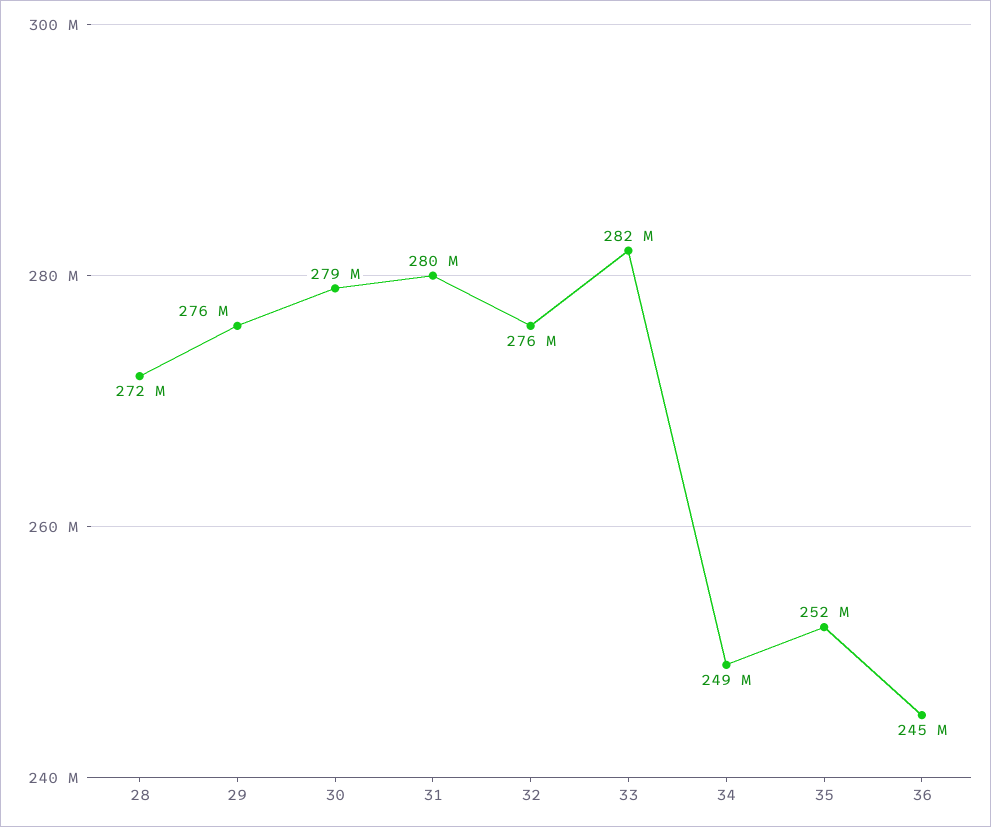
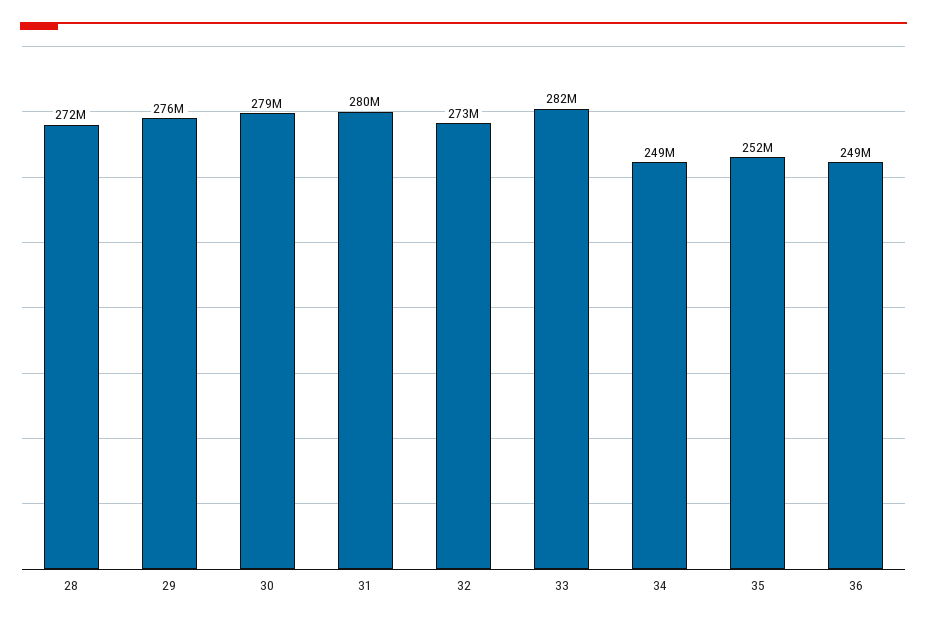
  {
    "28": 272000000,
    "29": 276000000,
    "30": 279000000,
    "31": 280000000,
-   "32": 276000000,
+   "32": 273000000,
    "33": 282000000,
    "34": 249000000,
    "35": 252000000,
-   "36": 245000000
+   "36": 249000000
  }

